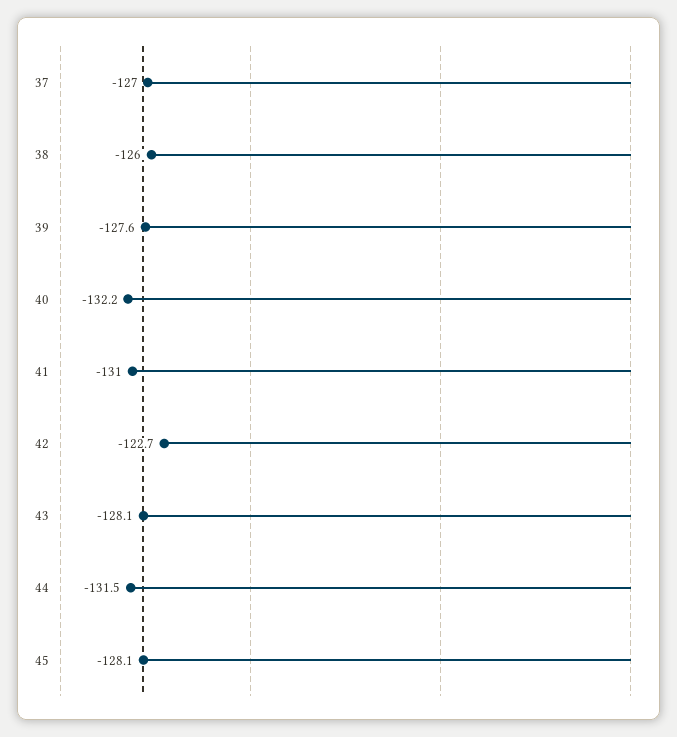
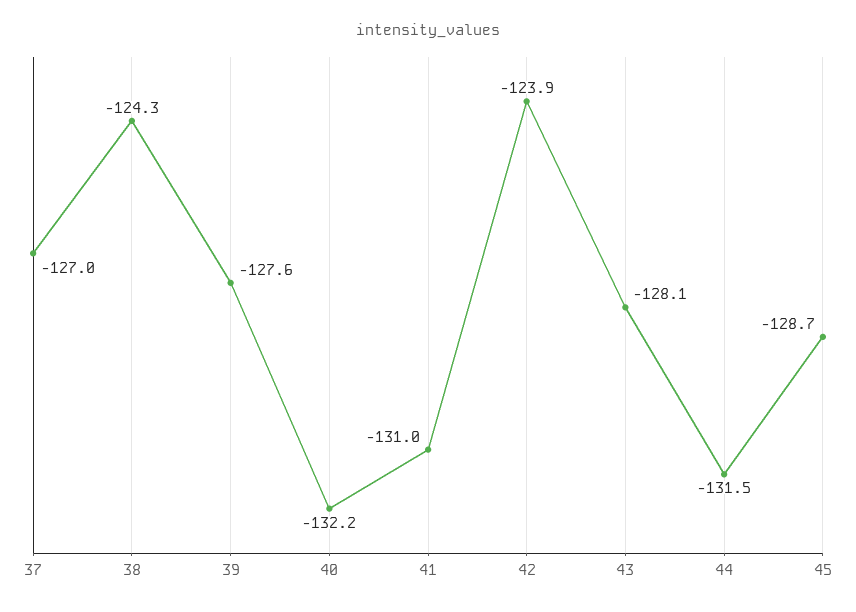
  {
    "37": -127,
-   "38": -126,
+   "38": -124.3,
    "39": -127.6,
    "40": -132.2,
    "41": -131,
-   "42": -122.7,
+   "42": -123.9,
    "43": -128.1,
    "44": -131.5,
-   "45": -128.1
+   "45": -128.7
  }

